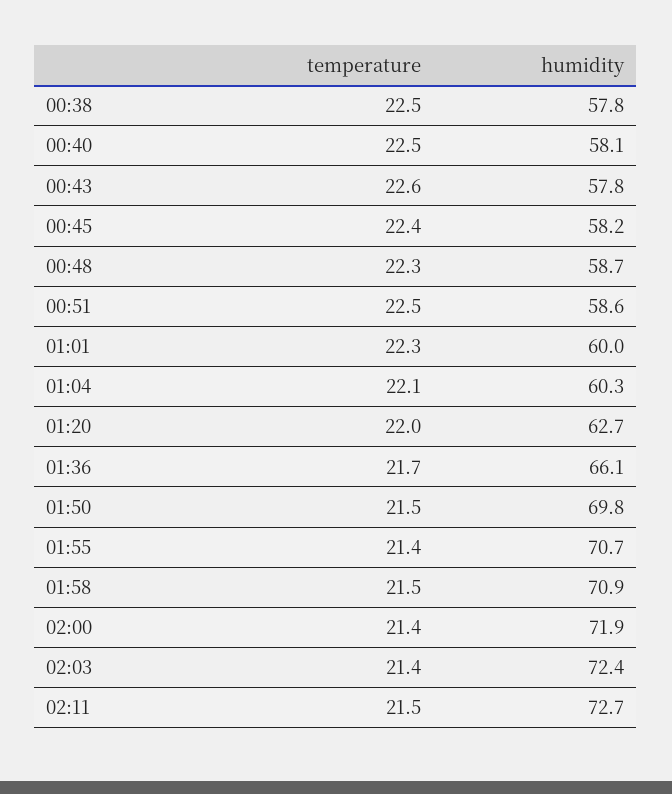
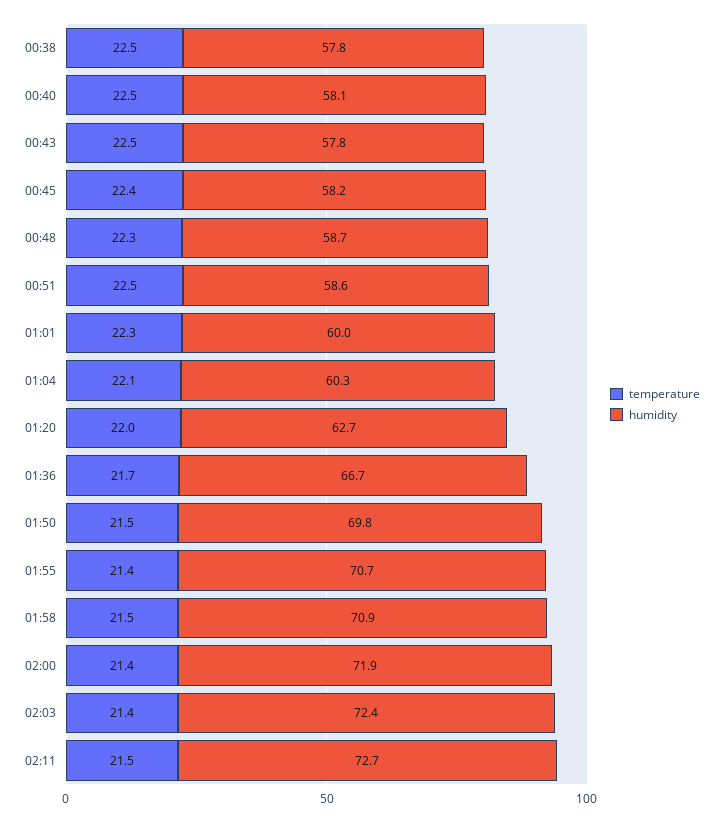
  {
    "temperature": {
      "00:38": 22.5,
      "00:40": 22.5,
-     "00:43": 22.6,
+     "00:43": 22.5,
      "00:45": 22.4,
      "00:48": 22.3,
      "00:51": 22.5,
      "01:01": 22.3,
      "01:04": 22.1,
      "01:20": 22,
      "01:36": 21.7,
      "01:50": 21.5,
      "01:55": 21.4,
      "01:58": 21.5,
      "02:00": 21.4,
      "02:03": 21.4,
      "02:11": 21.5
    },
    "humidity": {
      "00:38": 57.8,
      "00:40": 58.1,
      "00:43": 57.8,
      "00:45": 58.2,
      "00:48": 58.7,
      "00:51": 58.6,
      "01:01": 60,
      "01:04": 60.3,
      "01:20": 62.7,
-     "01:36": 66.1,
+     "01:36": 66.7,
      "01:50": 69.8,
      "01:55": 70.7,
      "01:58": 70.9,
      "02:00": 71.9,
      "02:03": 72.4,
      "02:11": 72.7
    }
  }

